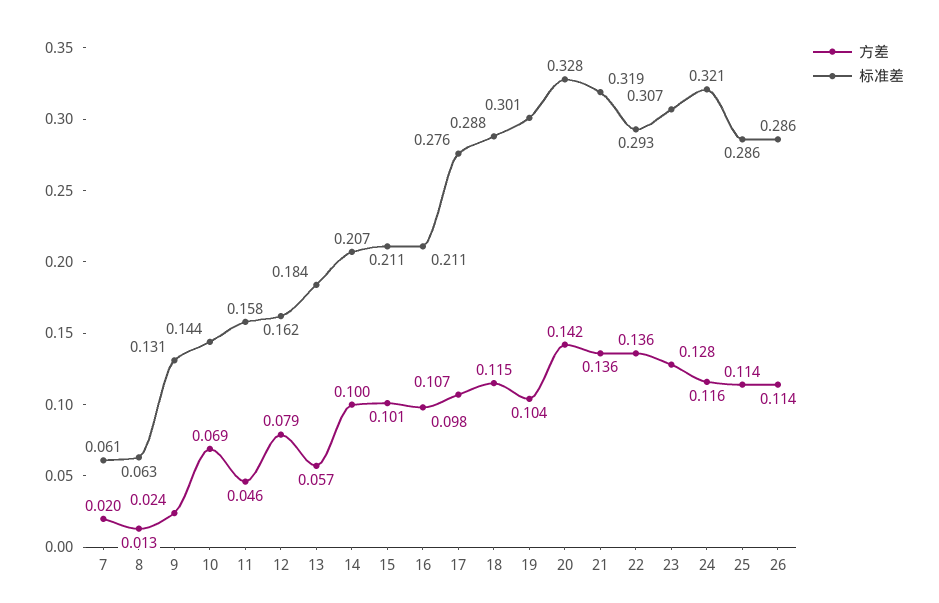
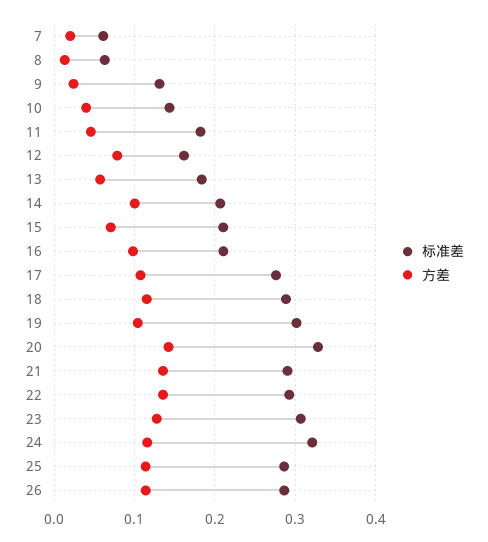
  {
    "方差": {
      "7": 0.02,
      "8": 0.013,
      "9": 0.024,
-     "10": 0.069,
+     "10": 0.04,
      "11": 0.046,
      "12": 0.079,
      "13": 0.057,
      "14": 0.1,
-     "15": 0.101,
+     "15": 0.07,
      "16": 0.098,
      "17": 0.107,
      "18": 0.115,
      "19": 0.104,
      "20": 0.142,
      "21": 0.136,
      "22": 0.136,
      "23": 0.128,
      "24": 0.116,
      "25": 0.114,
      "26": 0.114
    },
    "标准差": {
      "7": 0.061,
      "8": 0.063,
      "9": 0.131,
      "10": 0.144,
-     "11": 0.158,
+     "11": 0.18,
      "12": 0.162,
      "13": 0.184,
      "14": 0.207,
      "15": 0.211,
      "16": 0.211,
      "17": 0.276,
      "18": 0.288,
      "19": 0.301,
      "20": 0.328,
-     "21": 0.319,
+     "21": 0.29,
      "22": 0.293,
      "23": 0.307,
      "24": 0.321,
      "25": 0.286,
      "26": 0.286
    }
  }

